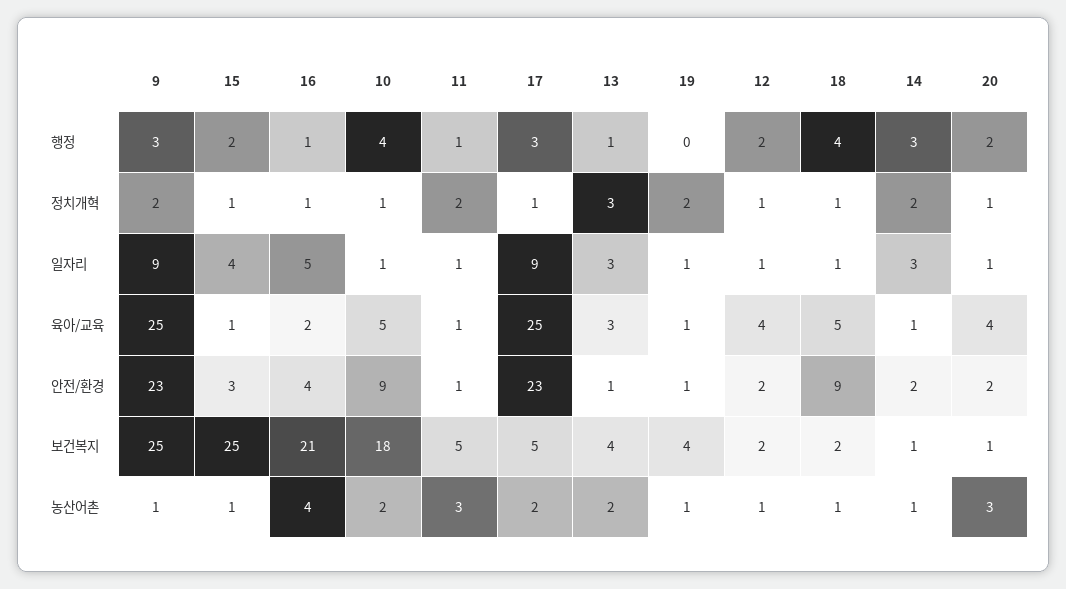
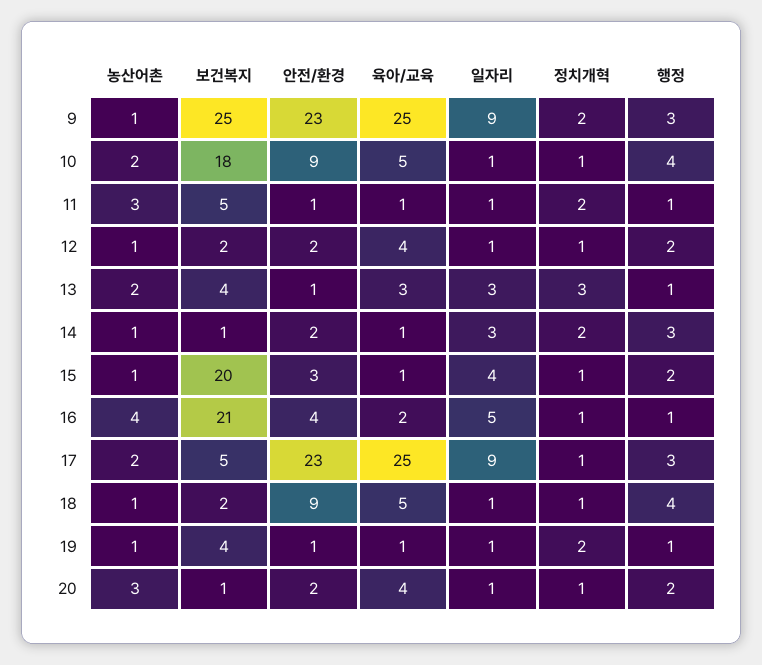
  {
    "9": {
      "행정": 3,
      "정치개혁": 2,
      "일자리": 9,
      "육아/교육": 25,
      "안전/환경": 23,
      "보건복지": 25,
      "농산어촌": 1
    },
    "15": {
      "행정": 2,
      "정치개혁": 1,
      "일자리": 4,
      "육아/교육": 1,
      "안전/환경": 3,
-     "보건복지": 25,
+     "보건복지": 20,
      "농산어촌": 1
    },
    "16": {
      "행정": 1,
      "정치개혁": 1,
      "일자리": 5,
      "육아/교육": 2,
      "안전/환경": 4,
      "보건복지": 21,
      "농산어촌": 4
    },
    "10": {
      "행정": 4,
      "정치개혁": 1,
      "일자리": 1,
      "육아/교육": 5,
      "안전/환경": 9,
      "보건복지": 18,
      "농산어촌": 2
    },
    "11": {
      "행정": 1,
      "정치개혁": 2,
      "일자리": 1,
      "육아/교육": 1,
      "안전/환경": 1,
      "보건복지": 5,
      "농산어촌": 3
    },
    "17": {
      "행정": 3,
      "정치개혁": 1,
      "일자리": 9,
      "육아/교육": 25,
      "안전/환경": 23,
      "보건복지": 5,
      "농산어촌": 2
    },
    "13": {
      "행정": 1,
      "정치개혁": 3,
      "일자리": 3,
      "육아/교육": 3,
      "안전/환경": 1,
      "보건복지": 4,
      "농산어촌": 2
    },
    "19": {
-     "행정": 0,
+     "행정": 1,
      "정치개혁": 2,
      "일자리": 1,
      "육아/교육": 1,
      "안전/환경": 1,
      "보건복지": 4,
      "농산어촌": 1
    },
    "12": {
      "행정": 2,
      "정치개혁": 1,
      "일자리": 1,
      "육아/교육": 4,
      "안전/환경": 2,
      "보건복지": 2,
      "농산어촌": 1
    },
    "18": {
      "행정": 4,
      "정치개혁": 1,
      "일자리": 1,
      "육아/교육": 5,
      "안전/환경": 9,
      "보건복지": 2,
      "농산어촌": 1
    },
    "14": {
      "행정": 3,
      "정치개혁": 2,
      "일자리": 3,
      "육아/교육": 1,
      "안전/환경": 2,
      "보건복지": 1,
      "농산어촌": 1
    },
    "20": {
      "행정": 2,
      "정치개혁": 1,
      "일자리": 1,
      "육아/교육": 4,
      "안전/환경": 2,
      "보건복지": 1,
      "농산어촌": 3
    }
  }

